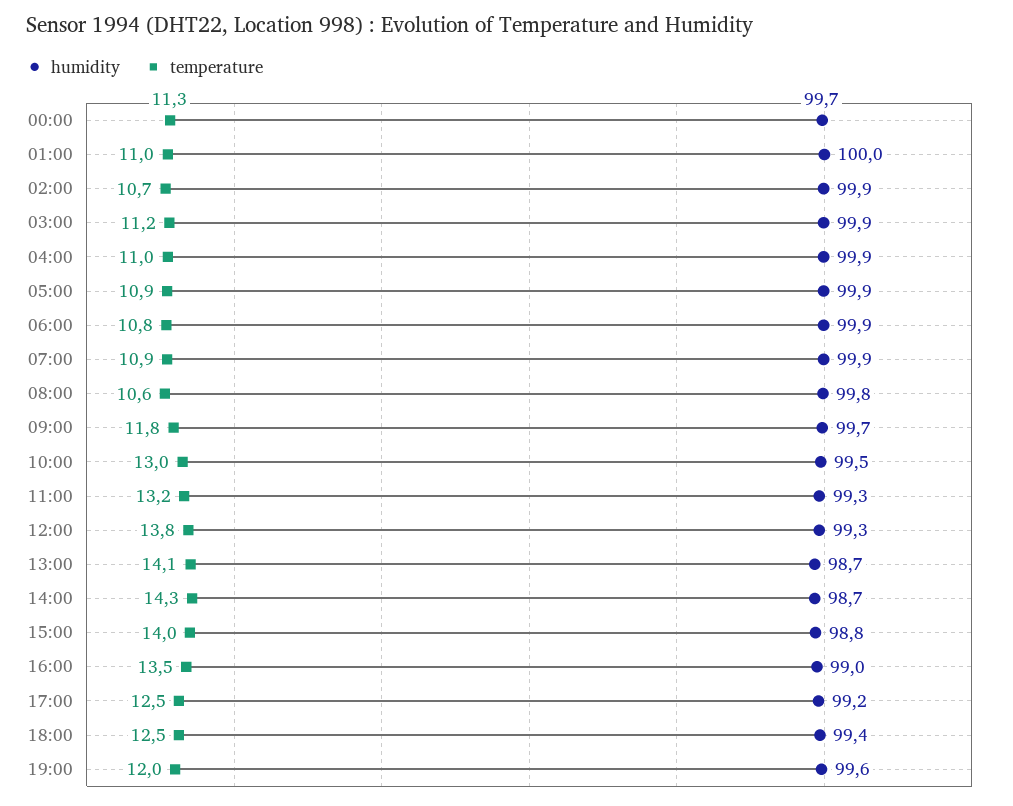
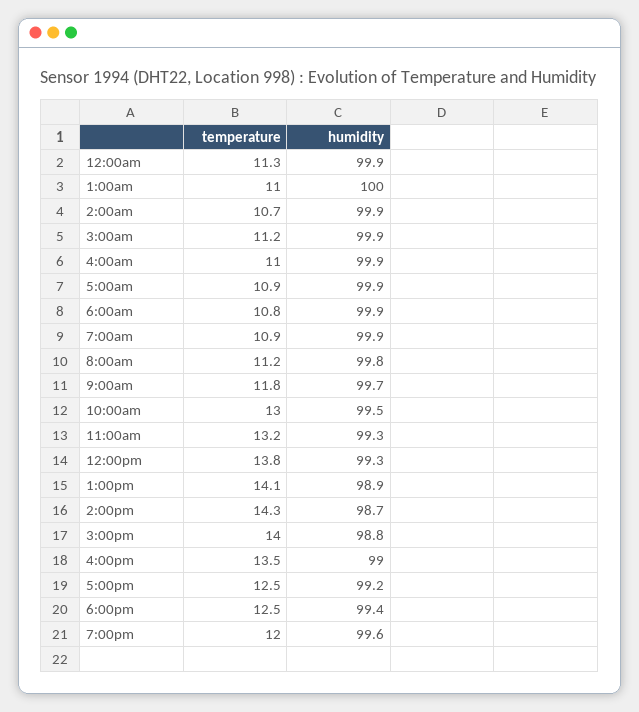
  {
    "humidity": {
-     "00:00": 99.7,
+     "00:00": 99.9,
      "01:00": 100,
      "02:00": 99.9,
      "03:00": 99.9,
      "04:00": 99.9,
      "05:00": 99.9,
      "06:00": 99.9,
      "07:00": 99.9,
      "08:00": 99.8,
      "09:00": 99.7,
      "10:00": 99.5,
      "11:00": 99.3,
      "12:00": 99.3,
-     "13:00": 98.7,
+     "13:00": 98.9,
      "14:00": 98.7,
      "15:00": 98.8,
      "16:00": 99,
      "17:00": 99.2,
      "18:00": 99.4,
      "19:00": 99.6
    },
    "temperature": {
      "00:00": 11.3,
      "01:00": 11,
      "02:00": 10.7,
      "03:00": 11.2,
      "04:00": 11,
      "05:00": 10.9,
      "06:00": 10.8,
      "07:00": 10.9,
-     "08:00": 10.6,
+     "08:00": 11.2,
      "09:00": 11.8,
      "10:00": 13,
      "11:00": 13.2,
      "12:00": 13.8,
      "13:00": 14.1,
      "14:00": 14.3,
      "15:00": 14,
      "16:00": 13.5,
      "17:00": 12.5,
      "18:00": 12.5,
      "19:00": 12
    }
  }

